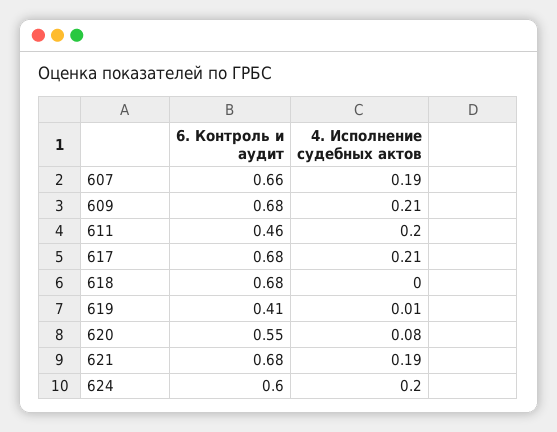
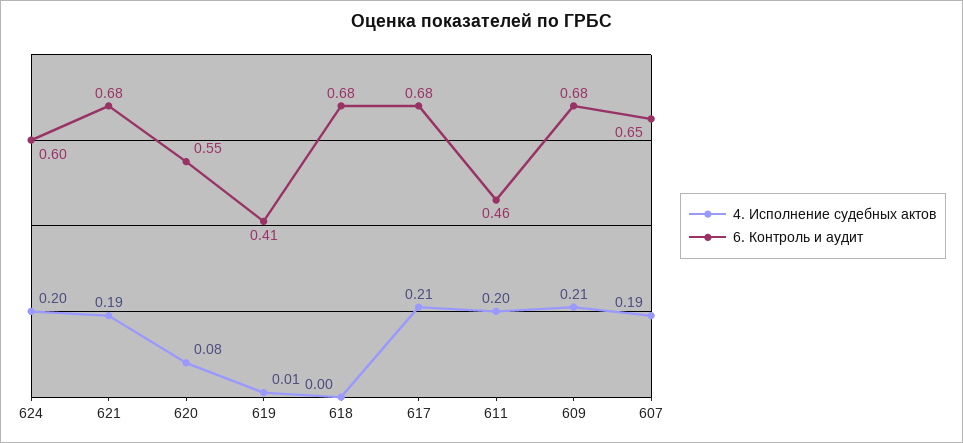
  {
    "6. Контроль и аудит": {
-     "607": 0.66,
+     "607": 0.65,
      "609": 0.68,
      "611": 0.46,
      "617": 0.68,
      "618": 0.68,
      "619": 0.41,
      "620": 0.55,
      "621": 0.68,
      "624": 0.6
    },
    "4. Исполнение судебных актов": {
      "607": 0.19,
      "609": 0.21,
      "611": 0.2,
      "617": 0.21,
      "618": 0,
      "619": 0.01,
      "620": 0.08,
      "621": 0.19,
      "624": 0.2
    }
  }

